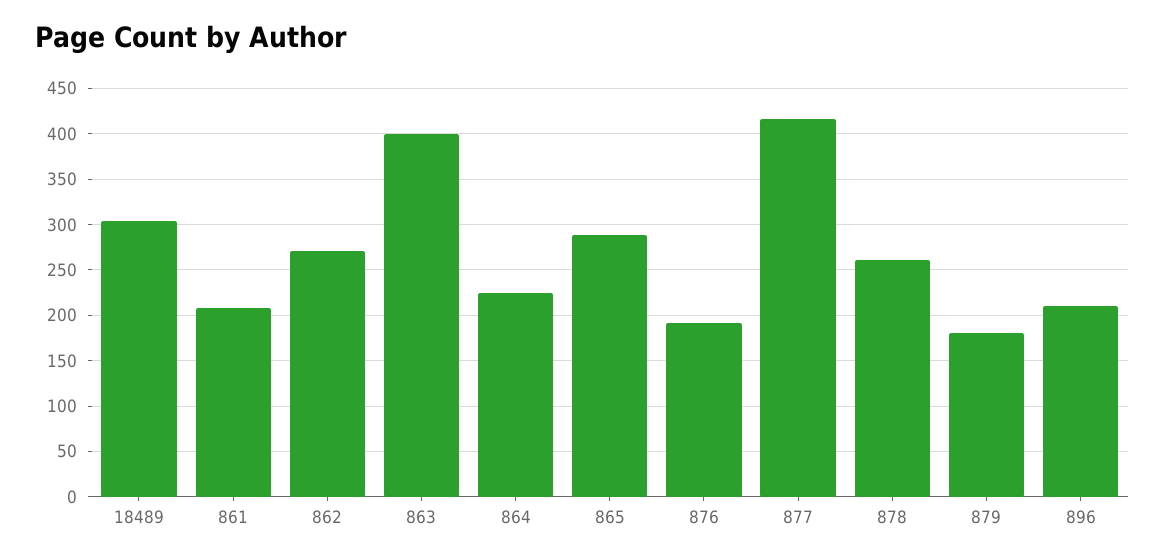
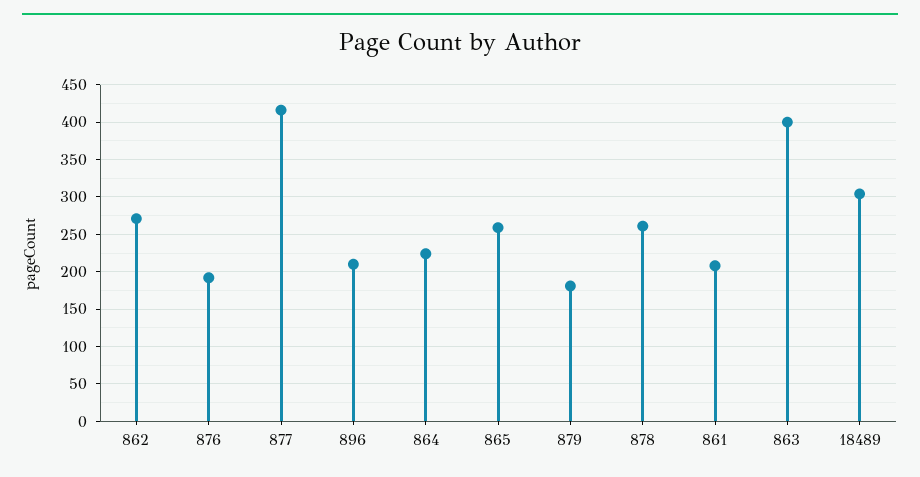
  {
    "18489": 300,
    "861": 210,
    "862": 270,
    "863": 400,
    "864": 220,
-   "865": 290,
+   "865": 260,
    "876": 190,
    "877": 420,
    "878": 260,
    "879": 180,
    "896": 210
  }

